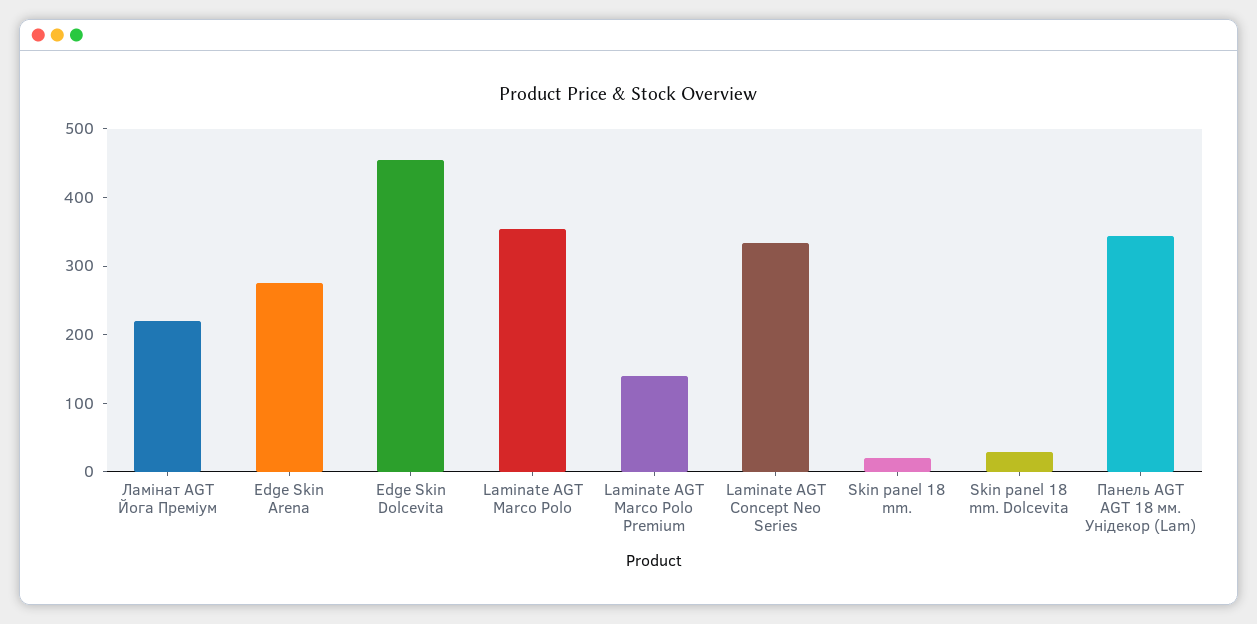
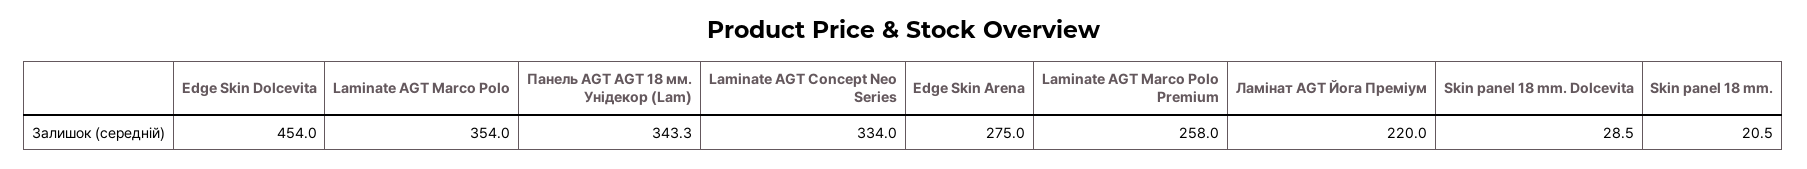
  {
    "Ламінат AGT Йога Преміум": 220,
    "Edge Skin Arena": 275,
    "Edge Skin Dolcevita": 454,
    "Laminate AGT Marco Polo": 354,
-   "Laminate AGT Marco Polo Premium": 140,
+   "Laminate AGT Marco Polo Premium": 258,
    "Laminate AGT Concept Neo Series": 334,
    "Skin panel 18 mm.": 20.5,
    "Skin panel 18 mm. Dolcevita": 28.5,
    "Панель AGT AGT 18 мм. Унідекор (Lam)": 343.3
  }

